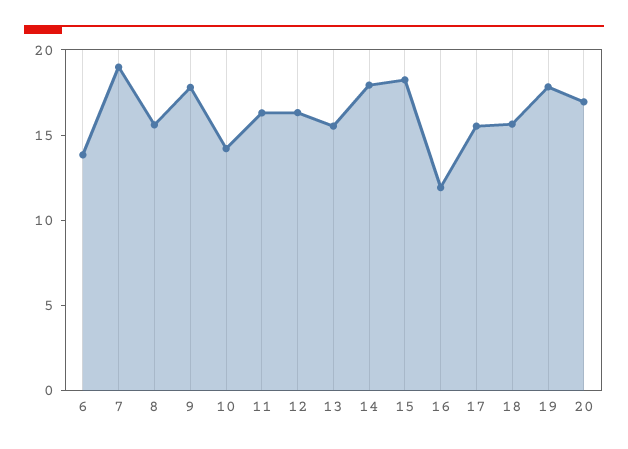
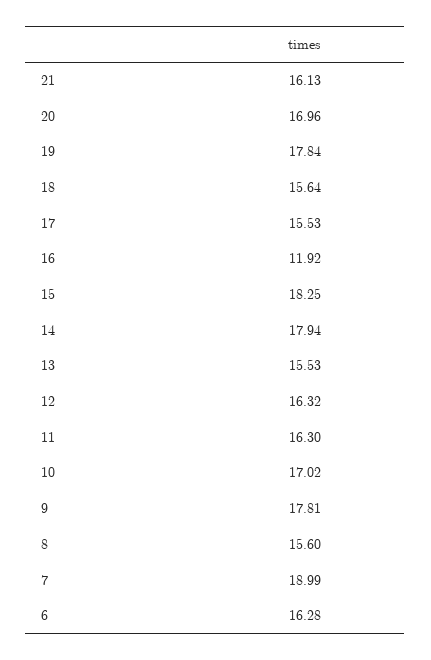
  {
-   "6": 14,
+   "6": 16.28,
    "7": 18.99,
    "8": 15.6,
    "9": 17.81,
-   "10": 14,
+   "10": 17.02,
    "11": 16.3,
    "12": 16.32,
    "13": 15.53,
    "14": 17.94,
    "15": 18.25,
    "16": 11.92,
    "17": 15.53,
    "18": 15.64,
    "19": 17.84,
-   "20": 16.96
+   "20": 16.96,
+   "21": 16.13
  }

